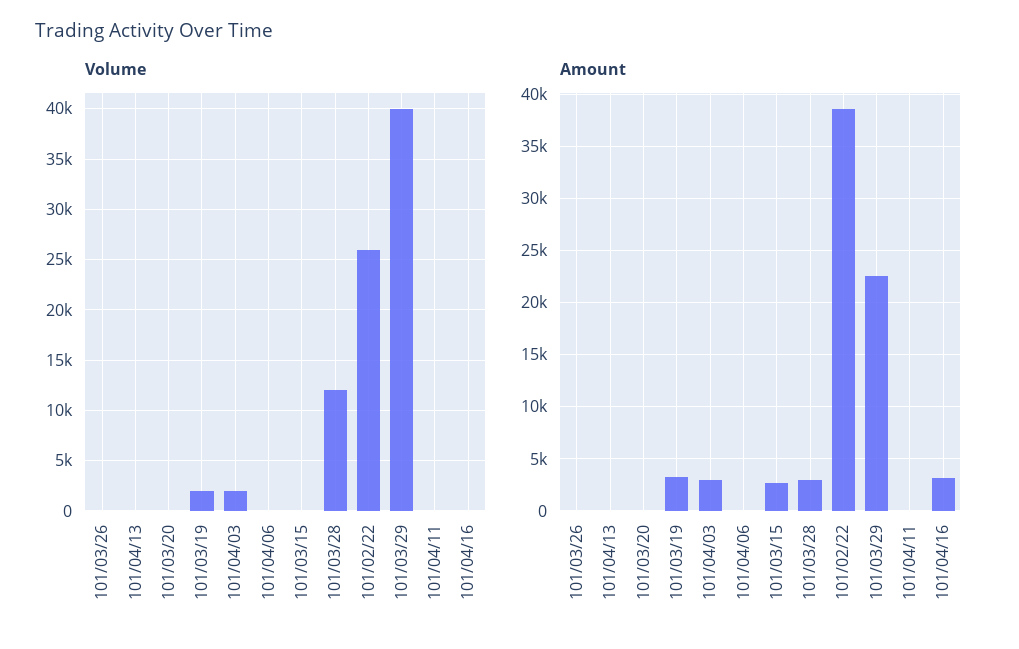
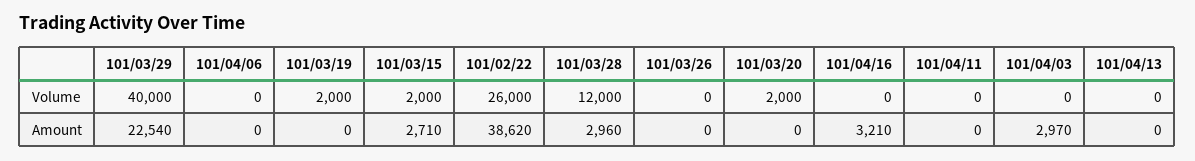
  {
    "Volume": {
      "101/03/26": 0,
      "101/04/13": 0,
-     "101/03/20": 0,
+     "101/03/20": 2000,
      "101/03/19": 2000,
-     "101/04/03": 2000,
+     "101/04/03": 0,
      "101/04/06": 0,
-     "101/03/15": 0,
+     "101/03/15": 2000,
      "101/03/28": 12000,
      "101/02/22": 26000,
      "101/03/29": 40000,
      "101/04/11": 0,
      "101/04/16": 0
    },
    "Amount": {
      "101/03/26": 0,
      "101/04/13": 0,
      "101/03/20": 0,
-     "101/03/19": 3000,
+     "101/03/19": 0,
      "101/04/03": 2970,
      "101/04/06": 0,
      "101/03/15": 2710,
      "101/03/28": 2960,
      "101/02/22": 38620,
      "101/03/29": 22540,
      "101/04/11": 0,
      "101/04/16": 3210
    }
  }

